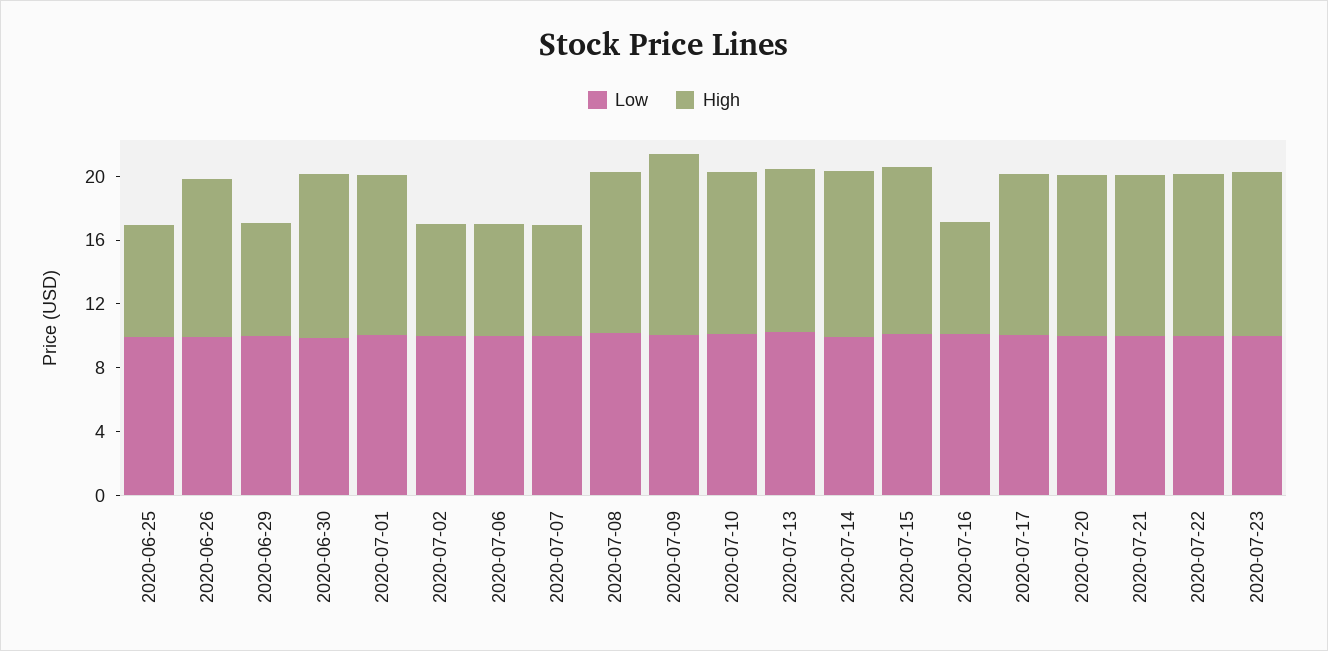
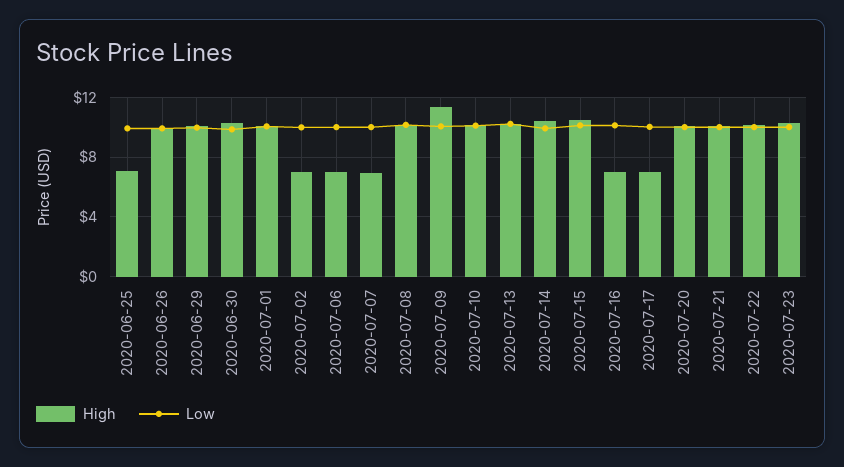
  {
    "Low": {
      "2020-06-25": 10,
      "2020-06-26": 10,
      "2020-06-29": 10,
      "2020-06-30": 10,
      "2020-07-01": 10,
      "2020-07-02": 10,
      "2020-07-06": 10,
      "2020-07-07": 10,
      "2020-07-08": 10,
      "2020-07-09": 10,
      "2020-07-10": 10,
      "2020-07-13": 10,
      "2020-07-14": 10,
      "2020-07-15": 10,
      "2020-07-16": 10,
      "2020-07-17": 10,
      "2020-07-20": 10,
      "2020-07-21": 10,
      "2020-07-22": 10,
      "2020-07-23": 10
    },
    "High": {
      "2020-06-25": 7,
      "2020-06-26": 10,
-     "2020-06-29": 7,
+     "2020-06-29": 10,
      "2020-06-30": 10.5,
      "2020-07-01": 10,
      "2020-07-02": 7,
      "2020-07-06": 7,
      "2020-07-07": 7,
      "2020-07-08": 10,
      "2020-07-09": 11.5,
      "2020-07-10": 10,
      "2020-07-13": 10,
      "2020-07-14": 10.5,
      "2020-07-15": 10.5,
      "2020-07-16": 7,
-     "2020-07-17": 10,
+     "2020-07-17": 7,
      "2020-07-20": 10,
      "2020-07-21": 10,
      "2020-07-22": 10,
      "2020-07-23": 10.5
    }
  }

